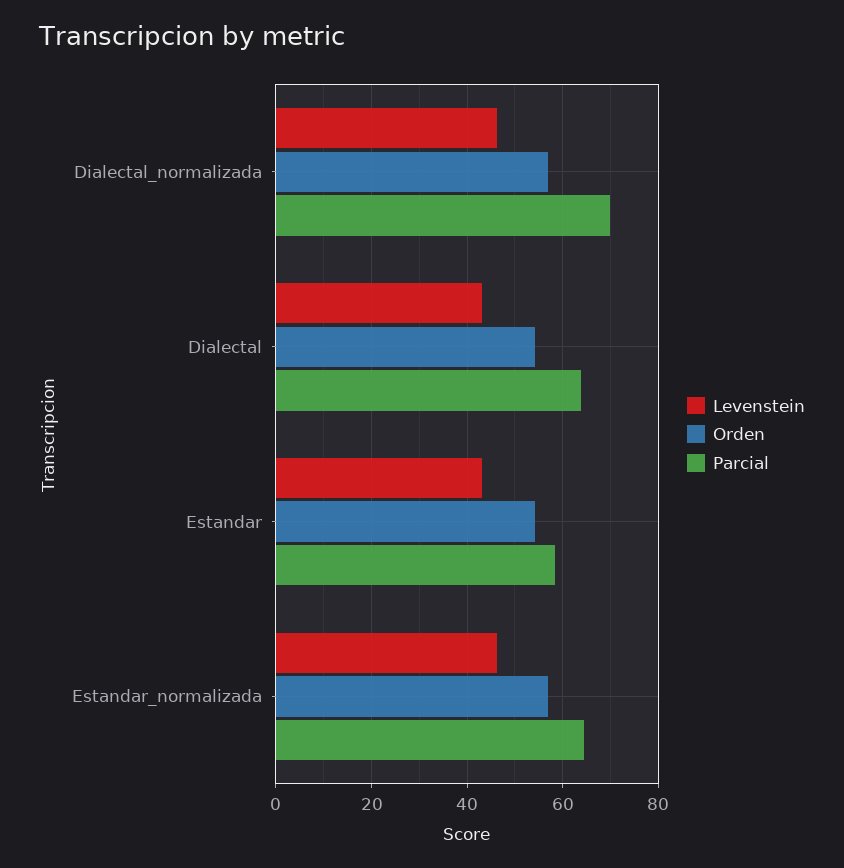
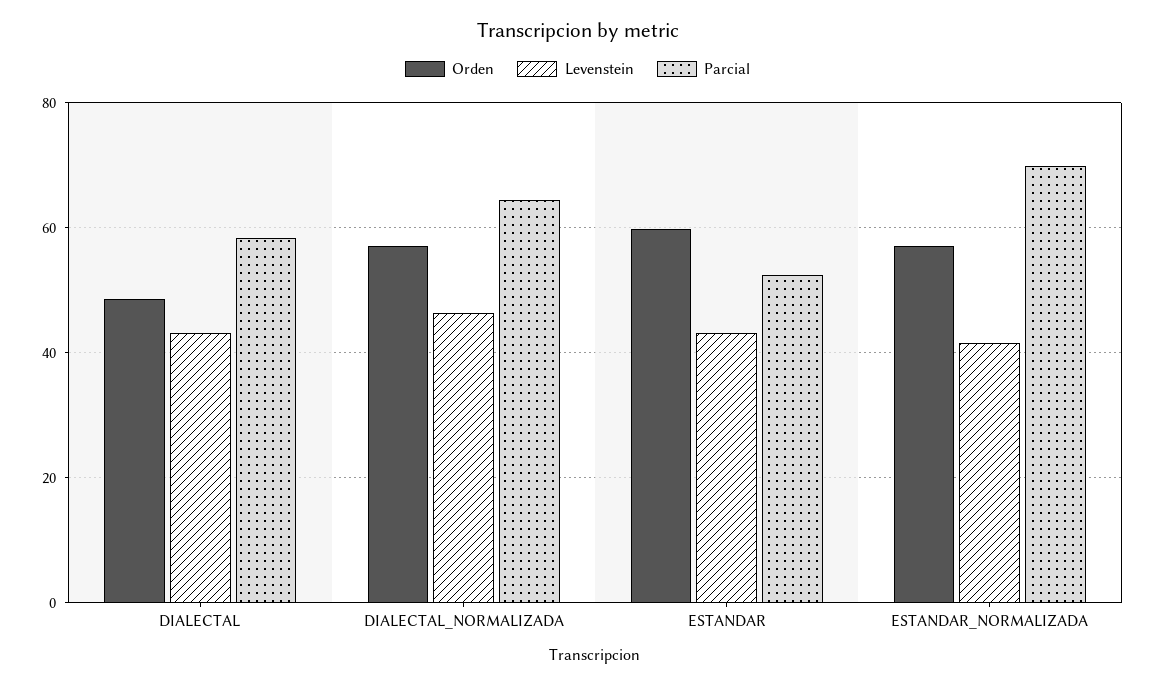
  {
    "Levenstein": {
      "Dialectal_normalizada": 46,
      "Dialectal": 44,
      "Estandar": 44,
-     "Estandar_normalizada": 46
+     "Estandar_normalizada": 42
    },
    "Orden": {
      "Dialectal_normalizada": 58,
-     "Dialectal": 54,
+     "Dialectal": 48,
-     "Estandar": 54,
+     "Estandar": 60,
      "Estandar_normalizada": 58
    },
    "Parcial": {
-     "Dialectal_normalizada": 70,
+     "Dialectal_normalizada": 64,
-     "Dialectal": 64,
+     "Dialectal": 58,
-     "Estandar": 58,
+     "Estandar": 52,
-     "Estandar_normalizada": 64
+     "Estandar_normalizada": 70
    }
  }

